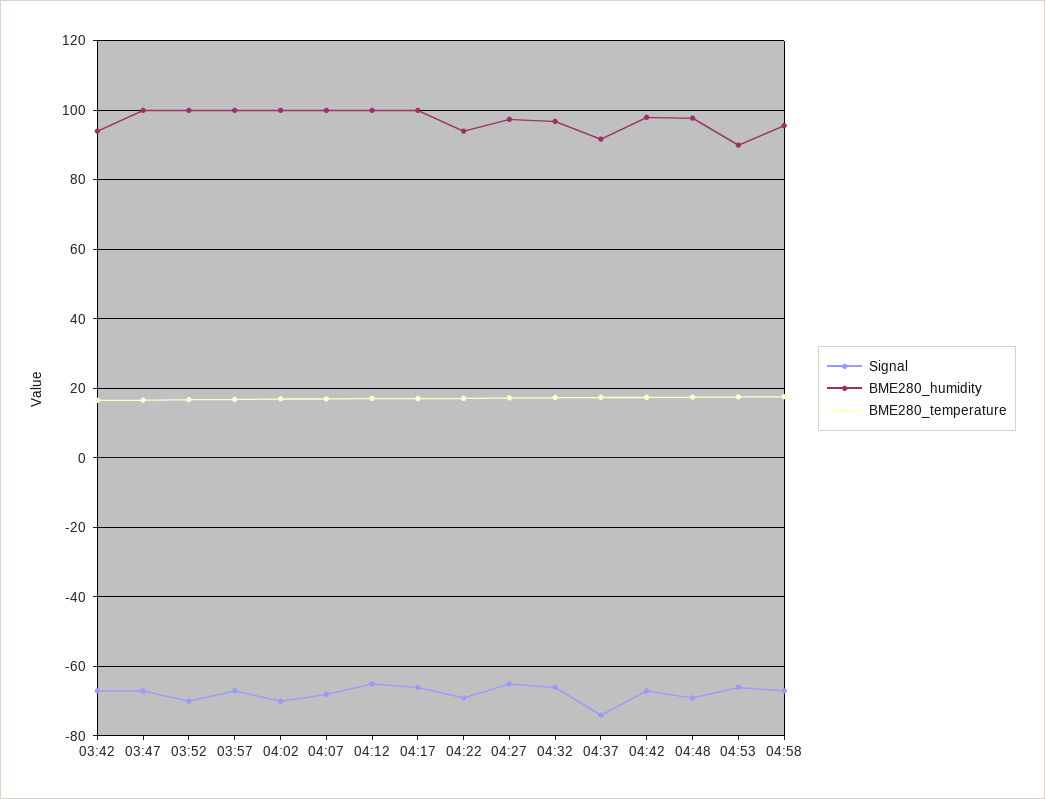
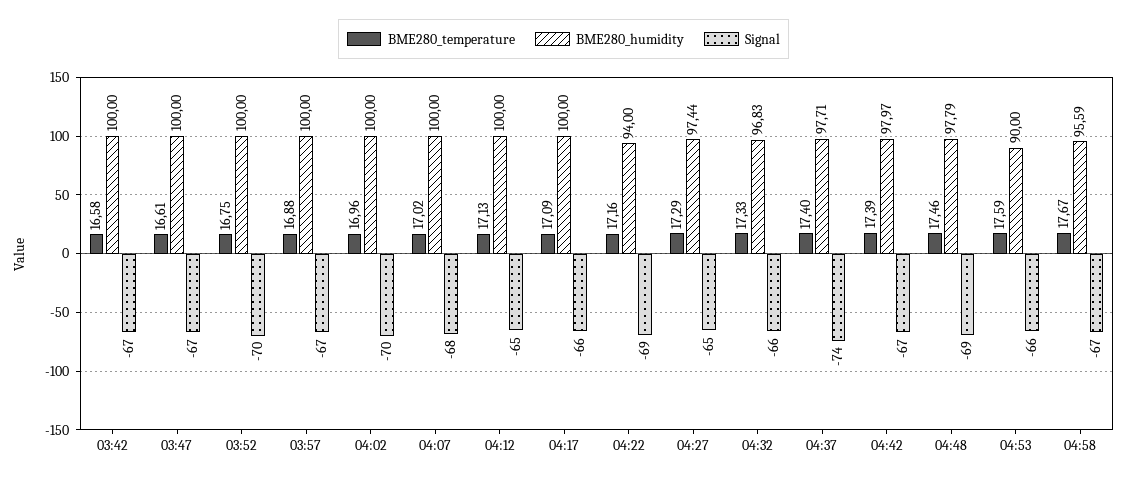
  {
    "Signal": {
      "03:42": -67,
      "03:47": -67,
      "03:52": -70,
      "03:57": -67,
      "04:02": -70,
      "04:07": -68,
      "04:12": -65,
      "04:17": -66,
      "04:22": -69,
      "04:27": -65,
      "04:32": -66,
      "04:37": -74,
      "04:42": -67,
      "04:48": -69,
      "04:53": -66,
      "04:58": -67
    },
    "BME280_humidity": {
-     "03:42": 94,
+     "03:42": 100,
      "03:47": 100,
      "03:52": 100,
      "03:57": 100,
      "04:02": 100,
      "04:07": 100,
      "04:12": 100,
      "04:17": 100,
      "04:22": 94,
      "04:27": 97.44,
      "04:32": 96.83,
-     "04:37": 92,
+     "04:37": 97.71,
      "04:42": 97.97,
      "04:48": 97.79,
      "04:53": 90,
      "04:58": 95.59
    },
    "BME280_temperature": {
      "03:42": 16.58,
      "03:47": 16.61,
      "03:52": 16.75,
      "03:57": 16.88,
      "04:02": 16.96,
      "04:07": 17.02,
      "04:12": 17.13,
      "04:17": 17.09,
      "04:22": 17.16,
      "04:27": 17.29,
      "04:32": 17.33,
      "04:37": 17.4,
      "04:42": 17.39,
      "04:48": 17.46,
      "04:53": 17.59,
      "04:58": 17.67
    }
  }

